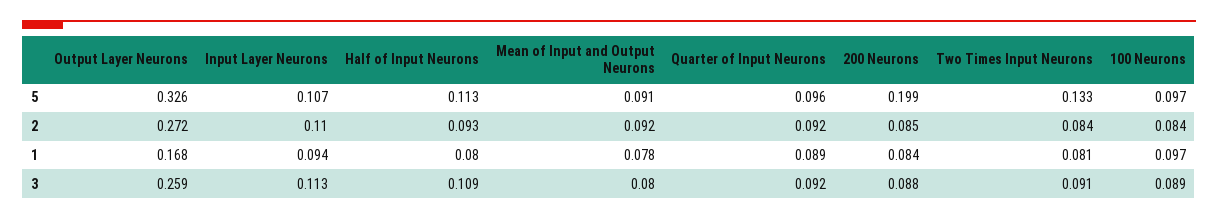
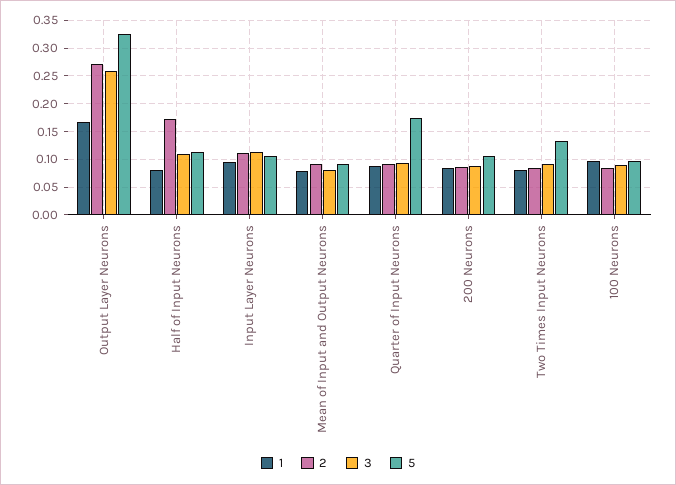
  {
    "5": {
      "Output Layer Neurons": 0.326,
      "Input Layer Neurons": 0.107,
      "Half of Input Neurons": 0.113,
      "Mean of Input and Output Neurons": 0.091,
-     "Quarter of Input Neurons": 0.096,
+     "Quarter of Input Neurons": 0.175,
-     "200 Neurons": 0.199,
+     "200 Neurons": 0.1,
      "Two Times Input Neurons": 0.133,
      "100 Neurons": 0.097
    },
    "2": {
      "Output Layer Neurons": 0.272,
      "Input Layer Neurons": 0.11,
-     "Half of Input Neurons": 0.093,
+     "Half of Input Neurons": 0.175,
      "Mean of Input and Output Neurons": 0.092,
      "Quarter of Input Neurons": 0.092,
      "200 Neurons": 0.085,
      "Two Times Input Neurons": 0.084,
      "100 Neurons": 0.084
    },
    "1": {
      "Output Layer Neurons": 0.168,
      "Input Layer Neurons": 0.094,
      "Half of Input Neurons": 0.08,
      "Mean of Input and Output Neurons": 0.078,
      "Quarter of Input Neurons": 0.089,
      "200 Neurons": 0.084,
      "Two Times Input Neurons": 0.081,
      "100 Neurons": 0.097
    },
    "3": {
      "Output Layer Neurons": 0.259,
      "Input Layer Neurons": 0.113,
      "Half of Input Neurons": 0.109,
      "Mean of Input and Output Neurons": 0.08,
      "Quarter of Input Neurons": 0.092,
      "200 Neurons": 0.088,
      "Two Times Input Neurons": 0.091,
      "100 Neurons": 0.089
    }
  }

